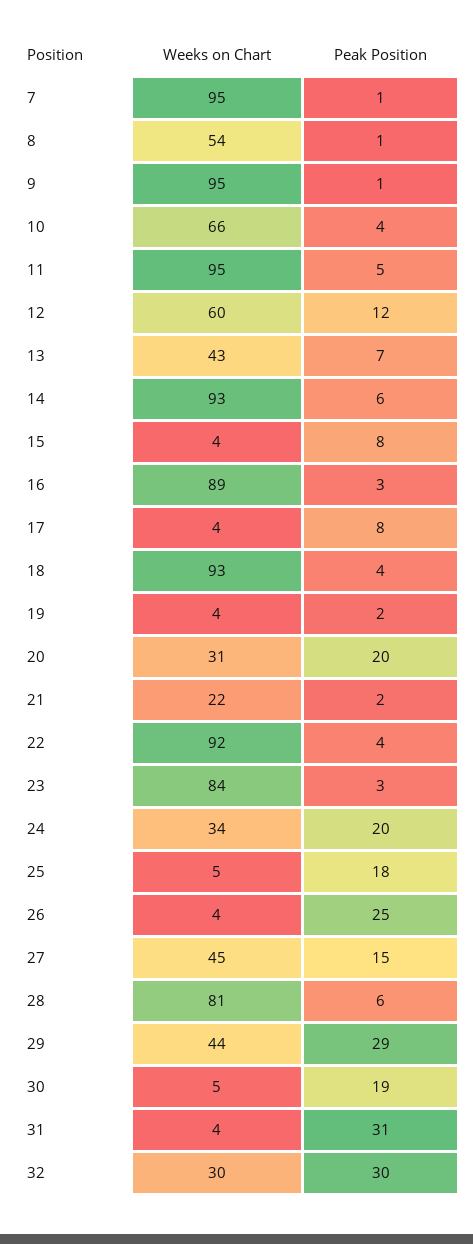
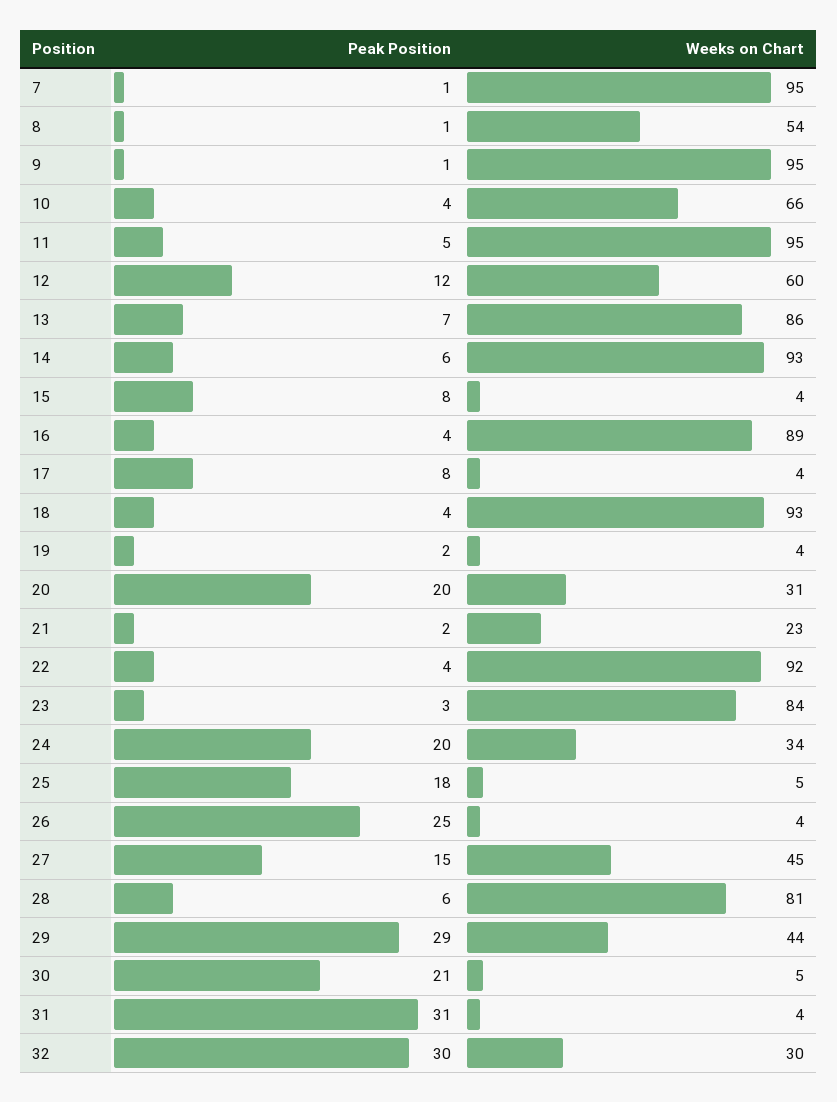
  {
    "Weeks on Chart": {
      "7": 95,
      "8": 54,
      "9": 95,
      "10": 66,
      "11": 95,
      "12": 60,
-     "13": 43,
+     "13": 86,
      "14": 93,
      "15": 4,
      "16": 89,
      "17": 4,
      "18": 93,
      "19": 4,
      "20": 31,
-     "21": 22,
+     "21": 23,
      "22": 92,
      "23": 84,
      "24": 34,
      "25": 5,
      "26": 4,
      "27": 45,
      "28": 81,
      "29": 44,
      "30": 5,
      "31": 4,
      "32": 30
    },
    "Peak Position": {
      "7": 1,
      "8": 1,
      "9": 1,
      "10": 4,
      "11": 5,
      "12": 12,
      "13": 7,
      "14": 6,
      "15": 8,
-     "16": 3,
+     "16": 4,
      "17": 8,
      "18": 4,
      "19": 2,
      "20": 20,
      "21": 2,
      "22": 4,
      "23": 3,
      "24": 20,
      "25": 18,
      "26": 25,
      "27": 15,
      "28": 6,
      "29": 29,
-     "30": 19,
+     "30": 21,
      "31": 31,
      "32": 30
    }
  }

